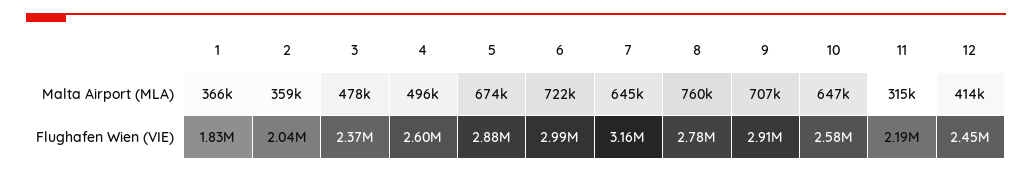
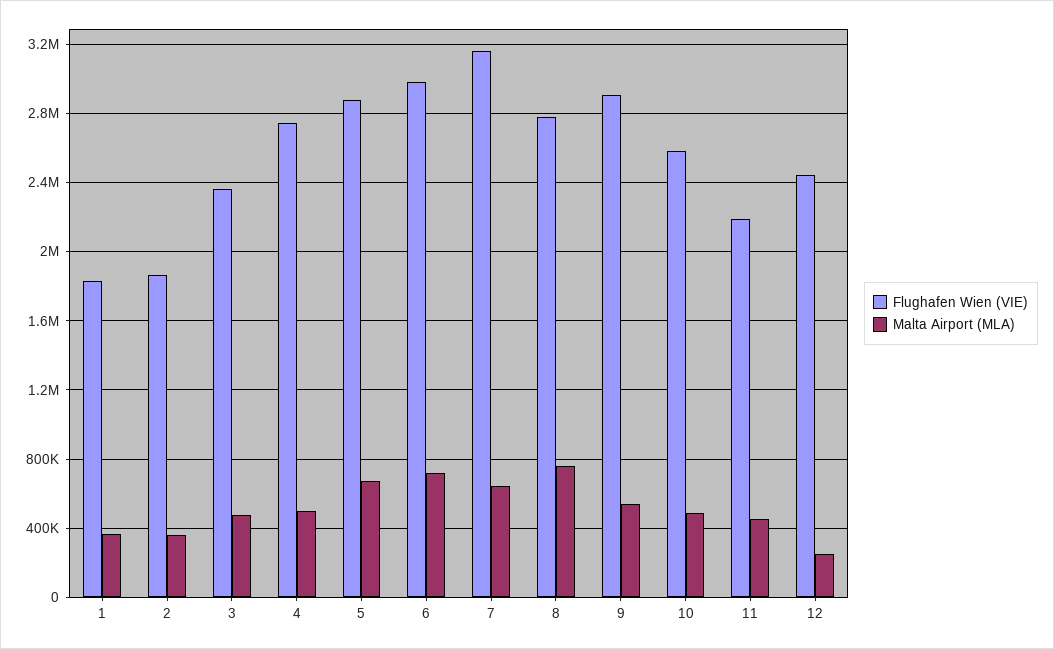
  {
    "Malta Airport (MLA)": {
      "1": 366000,
      "2": 359000,
      "3": 478000,
      "4": 496000,
      "5": 674000,
      "6": 722000,
      "7": 645000,
      "8": 760000,
-     "9": 707000,
+     "9": 550000,
-     "10": 647000,
+     "10": 500000,
-     "11": 315000,
+     "11": 450000,
-     "12": 414000
+     "12": 250000
    },
    "Flughafen Wien (VIE)": {
      "1": 1830000,
-     "2": 2040000,
+     "2": 1850000,
      "3": 2370000,
-     "4": 2600000,
+     "4": 2750000,
      "5": 2880000,
      "6": 2990000,
      "7": 3160000,
      "8": 2780000,
      "9": 2910000,
      "10": 2580000,
      "11": 2190000,
      "12": 2450000
    }
  }

